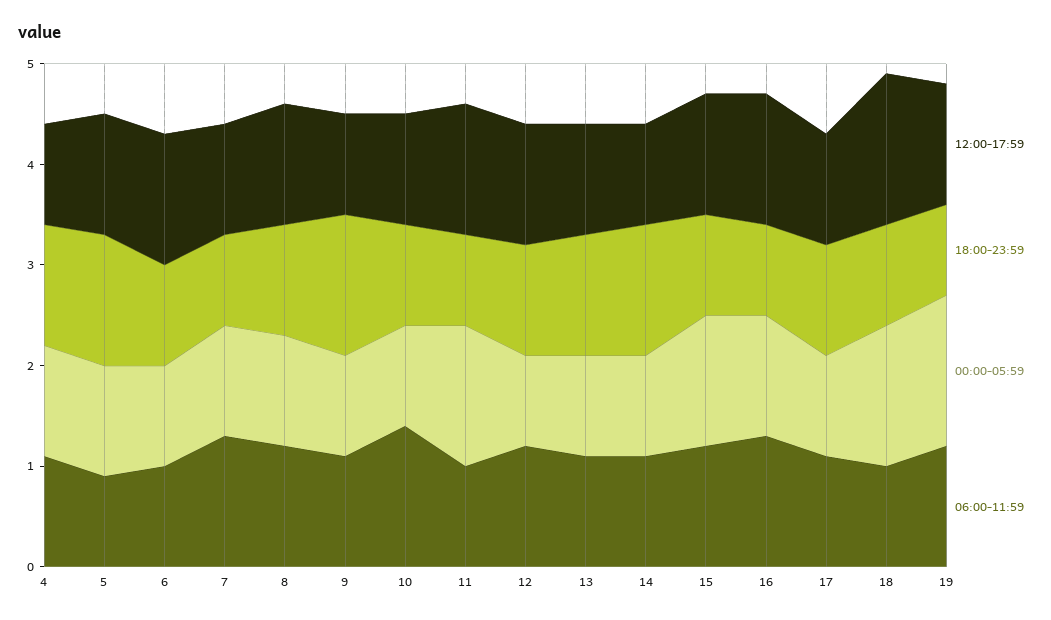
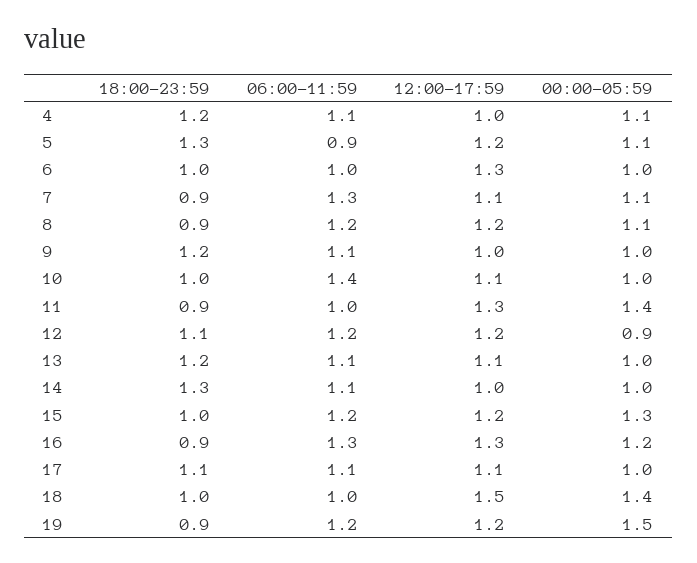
  {
    "12:00-17:59": {
      "4": 1,
      "5": 1.2,
      "6": 1.3,
      "7": 1.1,
      "8": 1.2,
      "9": 1,
      "10": 1.1,
      "11": 1.3,
      "12": 1.2,
      "13": 1.1,
      "14": 1,
      "15": 1.2,
      "16": 1.3,
      "17": 1.1,
      "18": 1.5,
      "19": 1.2
    },
    "18:00-23:59": {
      "4": 1.2,
      "5": 1.3,
      "6": 1,
      "7": 0.9,
-     "8": 1.1,
+     "8": 0.9,
-     "9": 1.4,
+     "9": 1.2,
      "10": 1,
      "11": 0.9,
      "12": 1.1,
      "13": 1.2,
      "14": 1.3,
      "15": 1,
      "16": 0.9,
      "17": 1.1,
      "18": 1,
      "19": 0.9
    },
    "00:00-05:59": {
      "4": 1.1,
      "5": 1.1,
      "6": 1,
      "7": 1.1,
      "8": 1.1,
      "9": 1,
      "10": 1,
      "11": 1.4,
      "12": 0.9,
      "13": 1,
      "14": 1,
      "15": 1.3,
      "16": 1.2,
      "17": 1,
      "18": 1.4,
      "19": 1.5
    },
    "06:00-11:59": {
      "4": 1.1,
      "5": 0.9,
      "6": 1,
      "7": 1.3,
      "8": 1.2,
      "9": 1.1,
      "10": 1.4,
      "11": 1,
      "12": 1.2,
      "13": 1.1,
      "14": 1.1,
      "15": 1.2,
      "16": 1.3,
      "17": 1.1,
      "18": 1,
      "19": 1.2
    }
  }

